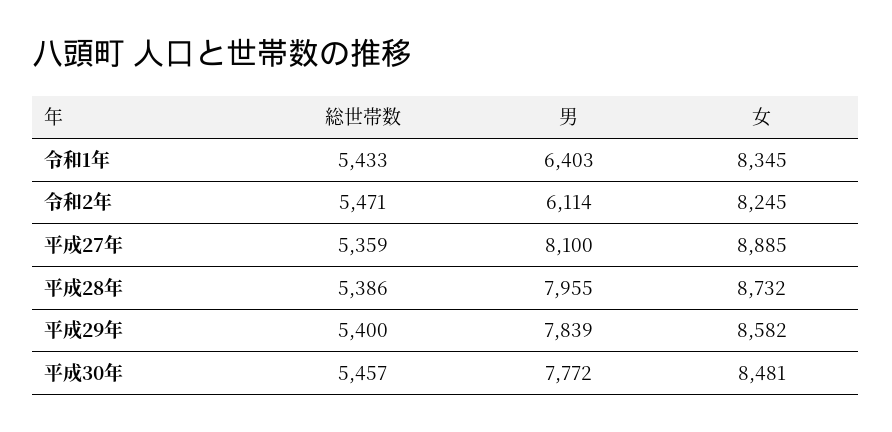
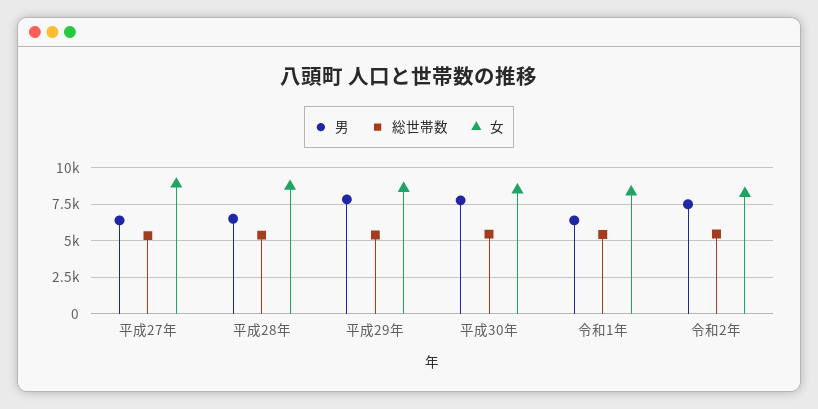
  {
    "総世帯数": {
      "令和1年": 5433,
      "令和2年": 5471,
      "平成27年": 5359,
      "平成28年": 5386,
      "平成29年": 5400,
      "平成30年": 5457
    },
    "男": {
      "令和1年": 6403,
-     "令和2年": 6114,
+     "令和2年": 7500,
-     "平成27年": 8100,
+     "平成27年": 6500,
-     "平成28年": 7955,
+     "平成28年": 6500,
      "平成29年": 7839,
      "平成30年": 7772
    },
    "女": {
      "令和1年": 8345,
      "令和2年": 8245,
      "平成27年": 8885,
      "平成28年": 8732,
      "平成29年": 8582,
      "平成30年": 8481
    }
  }

